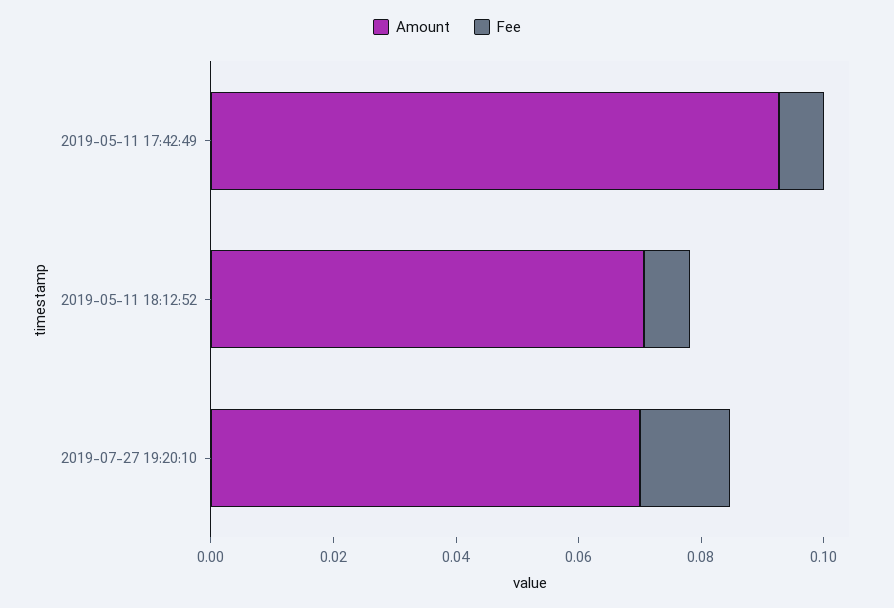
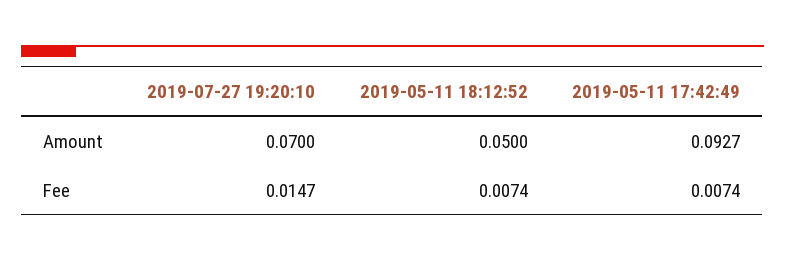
  {
    "Amount": {
      "2019-05-11 17:42:49": 0.0927,
-     "2019-05-11 18:12:52": 0.07,
+     "2019-05-11 18:12:52": 0.05,
      "2019-07-27 19:20:10": 0.07
    },
    "Fee": {
      "2019-05-11 17:42:49": 0.0074,
      "2019-05-11 18:12:52": 0.0074,
      "2019-07-27 19:20:10": 0.0147
    }
  }

